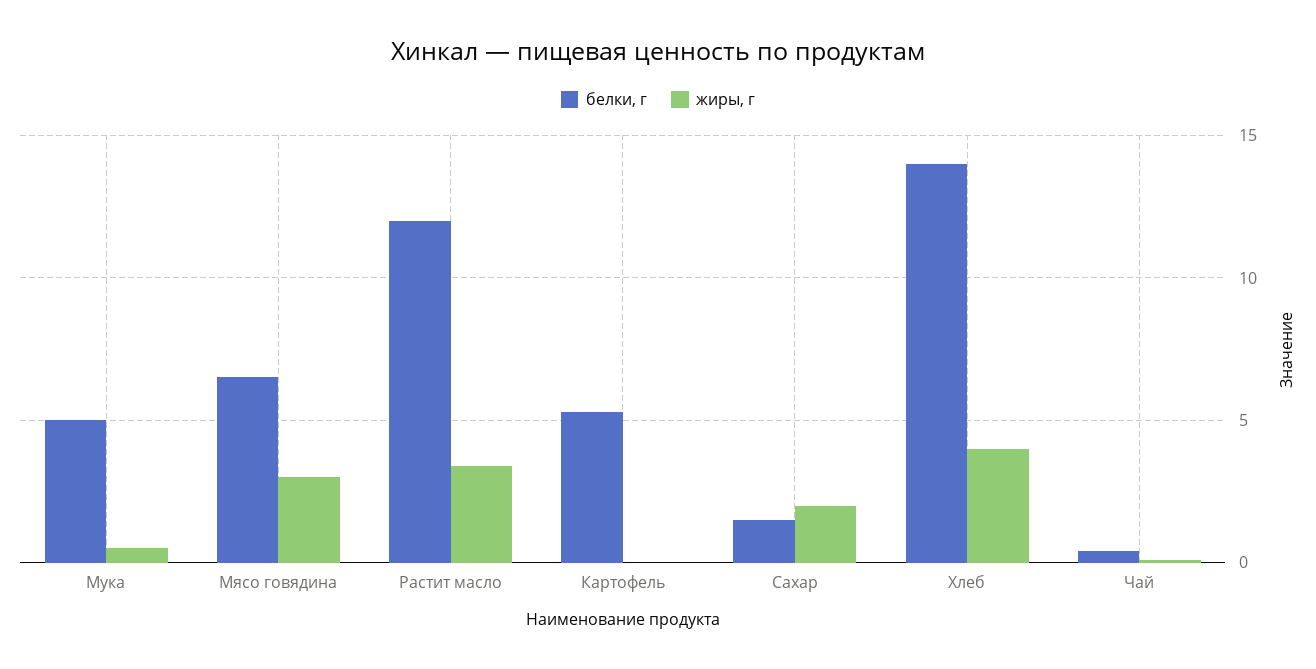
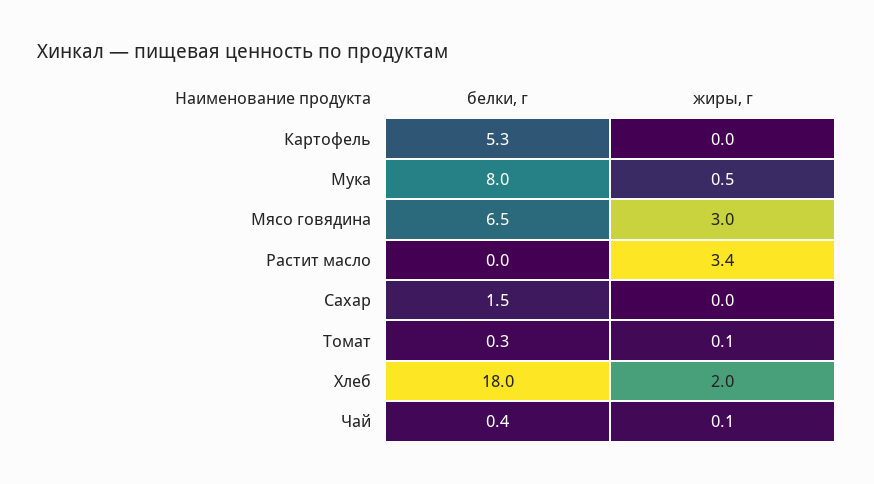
  {
    "белки, г": {
-     "Мука": 5,
+     "Мука": 8,
      "Мясо говядина": 6.5,
-     "Растит масло": 12,
+     "Растит масло": 0,
      "Картофель": 5.3,
      "Сахар": 1.5,
-     "Хлеб": 14,
+     "Хлеб": 18,
-     "Чай": 0.4
+     "Чай": 0.4,
+     "Томат": 0.3
    },
    "жиры, г": {
      "Мука": 0.5,
      "Мясо говядина": 3,
      "Растит масло": 3.4,
      "Картофель": 0,
-     "Сахар": 2,
+     "Сахар": 0,
-     "Хлеб": 4,
+     "Хлеб": 2,
-     "Чай": 0.1
+     "Чай": 0.1,
+     "Томат": 0.1
    }
  }

